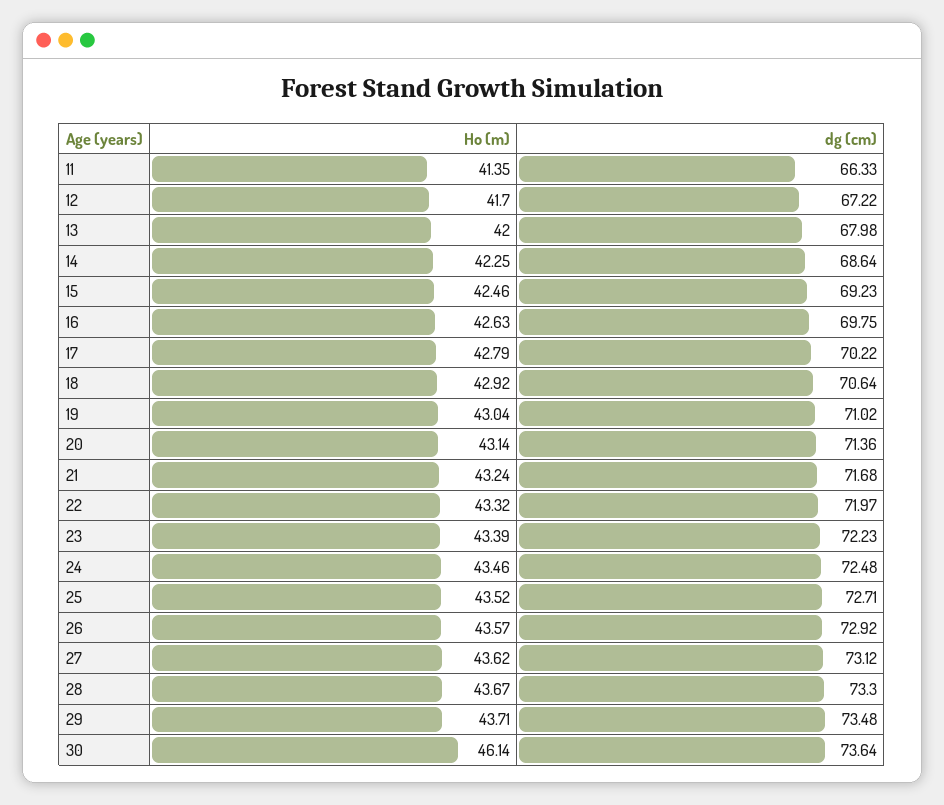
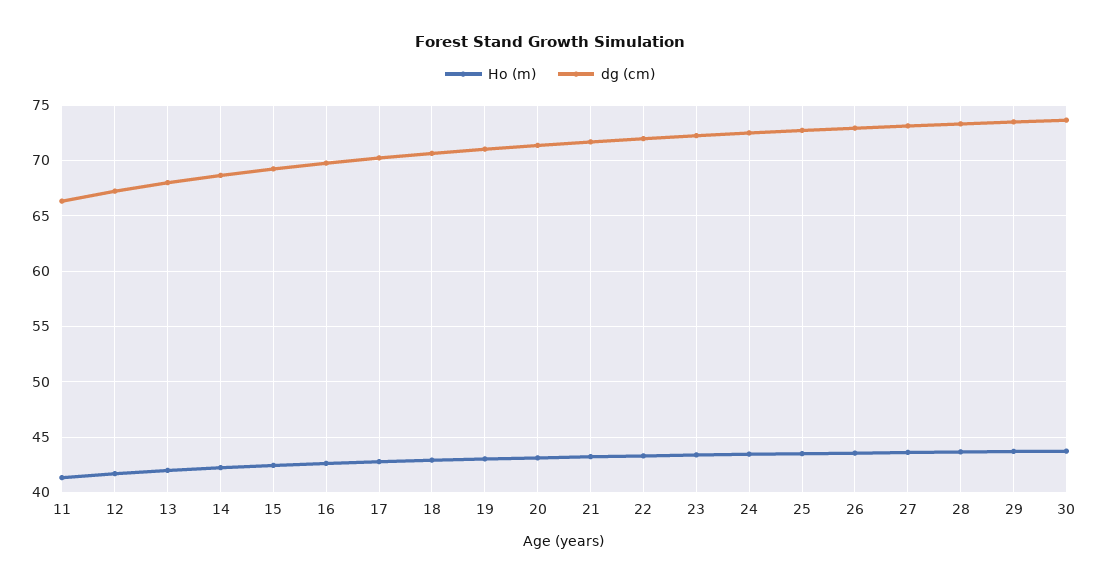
  {
    "Ho (m)": {
      "11": 41.35,
      "12": 41.7,
      "13": 42,
      "14": 42.25,
      "15": 42.46,
      "16": 42.63,
      "17": 42.79,
      "18": 42.92,
      "19": 43.04,
      "20": 43.14,
      "21": 43.24,
      "22": 43.32,
      "23": 43.39,
      "24": 43.46,
      "25": 43.52,
      "26": 43.57,
      "27": 43.62,
      "28": 43.67,
      "29": 43.71,
-     "30": 46.14
+     "30": 44
    },
    "dg (cm)": {
      "11": 66.33,
      "12": 67.22,
      "13": 67.98,
      "14": 68.64,
      "15": 69.23,
      "16": 69.75,
      "17": 70.22,
      "18": 70.64,
      "19": 71.02,
      "20": 71.36,
      "21": 71.68,
      "22": 71.97,
      "23": 72.23,
      "24": 72.48,
      "25": 72.71,
      "26": 72.92,
      "27": 73.12,
      "28": 73.3,
      "29": 73.48,
      "30": 73.64
    }
  }

